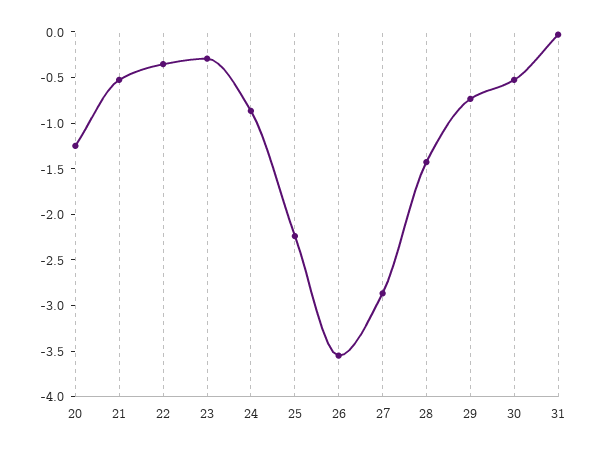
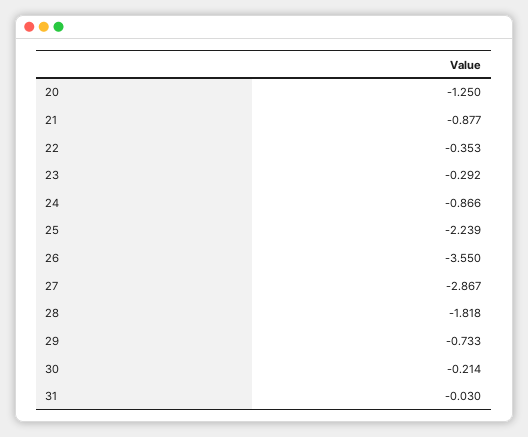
  {
    "20": -1.25,
-   "21": -0.5,
+   "21": -0.877,
    "22": -0.353,
    "23": -0.292,
    "24": -0.866,
    "25": -2.239,
    "26": -3.55,
    "27": -2.867,
-   "28": -1.4,
+   "28": -1.818,
    "29": -0.733,
-   "30": -0.5,
+   "30": -0.214,
    "31": -0.03
  }

